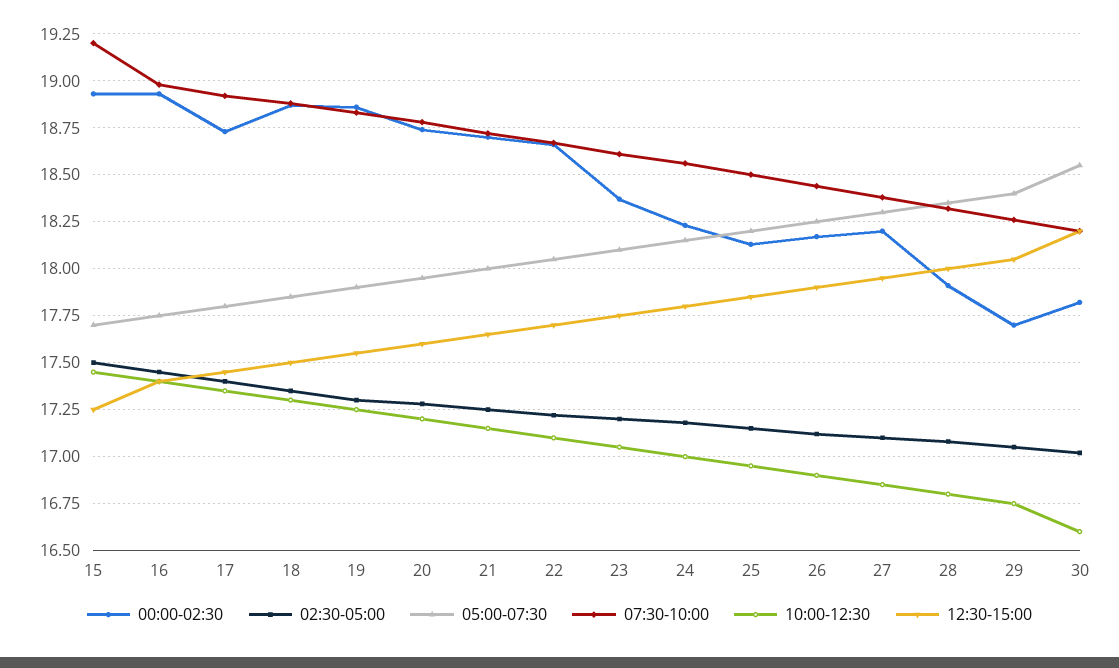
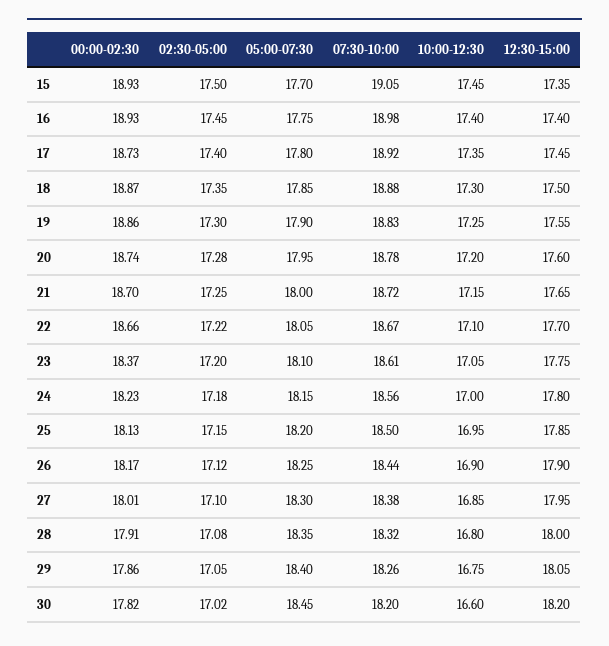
  {
    "00:00-02:30": {
      "15": 18.93,
      "16": 18.93,
      "17": 18.73,
      "18": 18.87,
      "19": 18.86,
      "20": 18.74,
      "21": 18.7,
      "22": 18.66,
      "23": 18.37,
      "24": 18.23,
      "25": 18.13,
      "26": 18.17,
-     "27": 18.2,
+     "27": 18.01,
      "28": 17.91,
-     "29": 17.7,
+     "29": 17.86,
      "30": 17.82
    },
    "02:30-05:00": {
      "15": 17.5,
      "16": 17.45,
      "17": 17.4,
      "18": 17.35,
      "19": 17.3,
      "20": 17.28,
      "21": 17.25,
      "22": 17.22,
      "23": 17.2,
      "24": 17.18,
      "25": 17.15,
      "26": 17.12,
      "27": 17.1,
      "28": 17.08,
      "29": 17.05,
      "30": 17.02
    },
    "05:00-07:30": {
      "15": 17.7,
      "16": 17.75,
      "17": 17.8,
      "18": 17.85,
      "19": 17.9,
      "20": 17.95,
      "21": 18,
      "22": 18.05,
      "23": 18.1,
      "24": 18.15,
      "25": 18.2,
      "26": 18.25,
      "27": 18.3,
      "28": 18.35,
      "29": 18.4,
-     "30": 18.55
+     "30": 18.45
    },
    "07:30-10:00": {
-     "15": 19.2,
+     "15": 19.05,
      "16": 18.98,
      "17": 18.92,
      "18": 18.88,
      "19": 18.83,
      "20": 18.78,
      "21": 18.72,
      "22": 18.67,
      "23": 18.61,
      "24": 18.56,
      "25": 18.5,
      "26": 18.44,
      "27": 18.38,
      "28": 18.32,
      "29": 18.26,
      "30": 18.2
    },
    "10:00-12:30": {
      "15": 17.45,
      "16": 17.4,
      "17": 17.35,
      "18": 17.3,
      "19": 17.25,
      "20": 17.2,
      "21": 17.15,
      "22": 17.1,
      "23": 17.05,
      "24": 17,
      "25": 16.95,
      "26": 16.9,
      "27": 16.85,
      "28": 16.8,
      "29": 16.75,
      "30": 16.6
    },
    "12:30-15:00": {
-     "15": 17.25,
+     "15": 17.35,
      "16": 17.4,
      "17": 17.45,
      "18": 17.5,
      "19": 17.55,
      "20": 17.6,
      "21": 17.65,
      "22": 17.7,
      "23": 17.75,
      "24": 17.8,
      "25": 17.85,
      "26": 17.9,
      "27": 17.95,
      "28": 18,
      "29": 18.05,
      "30": 18.2
    }
  }

